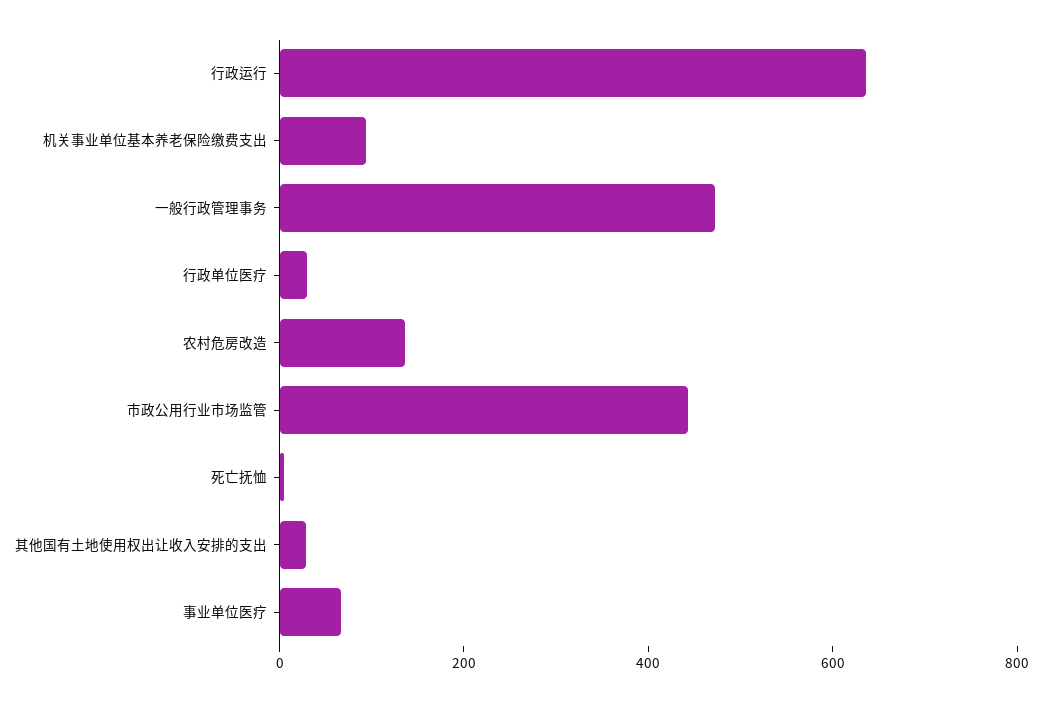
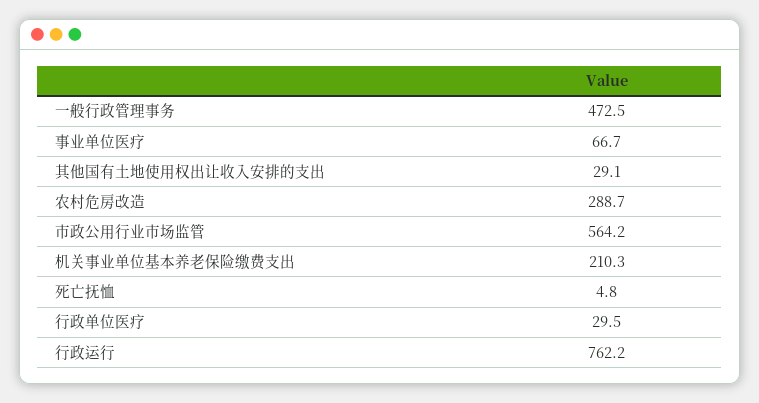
  {
-   "行政运行": 650,
+   "行政运行": 762.2,
-   "机关事业单位基本养老保险缴费支出": 100,
+   "机关事业单位基本养老保险缴费支出": 210.3,
    "一般行政管理事务": 472.5,
    "行政单位医疗": 29.5,
-   "农村危房改造": 150,
+   "农村危房改造": 288.7,
-   "市政公用行业市场监管": 450,
+   "市政公用行业市场监管": 564.2,
    "死亡抚恤": 4.8,
    "其他国有土地使用权出让收入安排的支出": 29.1,
    "事业单位医疗": 66.7
  }

